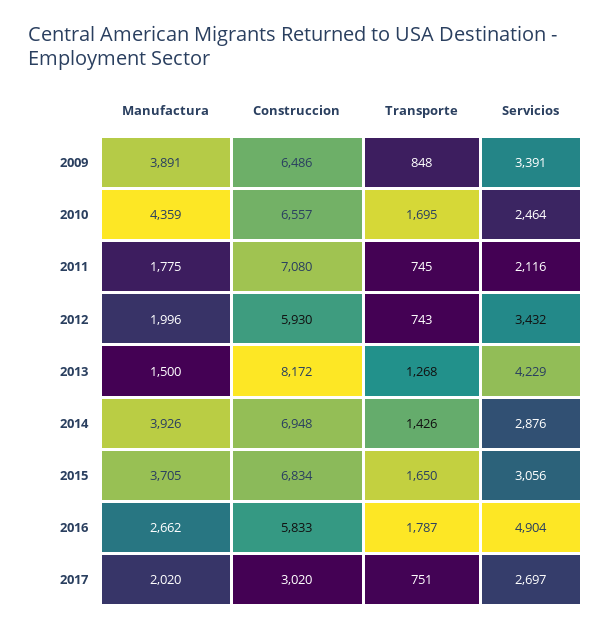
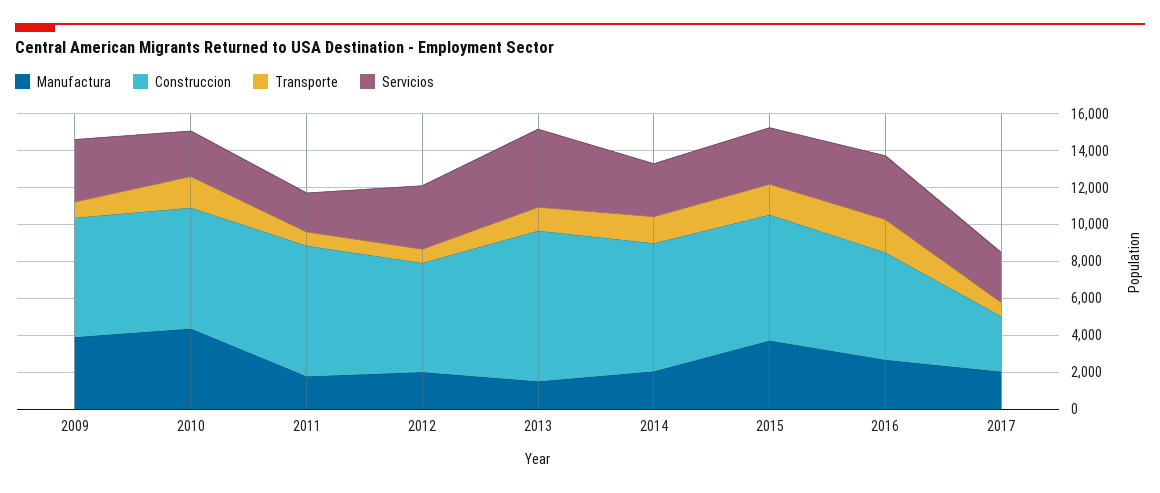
  {
    "Manufactura": {
      "2009": 3891,
      "2010": 4359,
      "2011": 1775,
      "2012": 1996,
      "2013": 1500,
-     "2014": 3926,
+     "2014": 2000,
      "2015": 3705,
      "2016": 2662,
      "2017": 2020
    },
    "Construccion": {
      "2009": 6486,
      "2010": 6557,
      "2011": 7080,
      "2012": 5930,
      "2013": 8172,
      "2014": 6948,
      "2015": 6834,
      "2016": 5833,
      "2017": 3020
    },
    "Transporte": {
      "2009": 848,
      "2010": 1695,
      "2011": 745,
      "2012": 743,
      "2013": 1268,
      "2014": 1426,
      "2015": 1650,
      "2016": 1787,
      "2017": 751
    },
    "Servicios": {
      "2009": 3391,
      "2010": 2464,
      "2011": 2116,
      "2012": 3432,
      "2013": 4229,
      "2014": 2876,
      "2015": 3056,
-     "2016": 4904,
+     "2016": 3500,
      "2017": 2697
    }
  }

